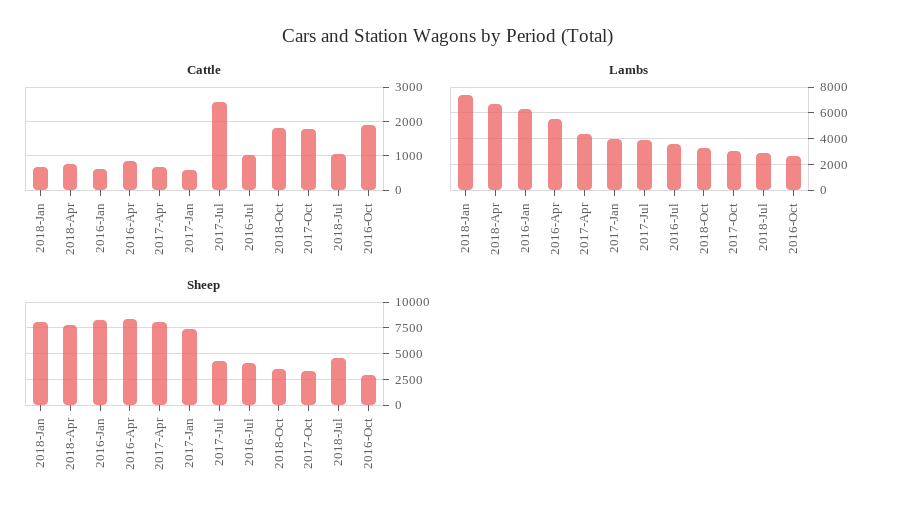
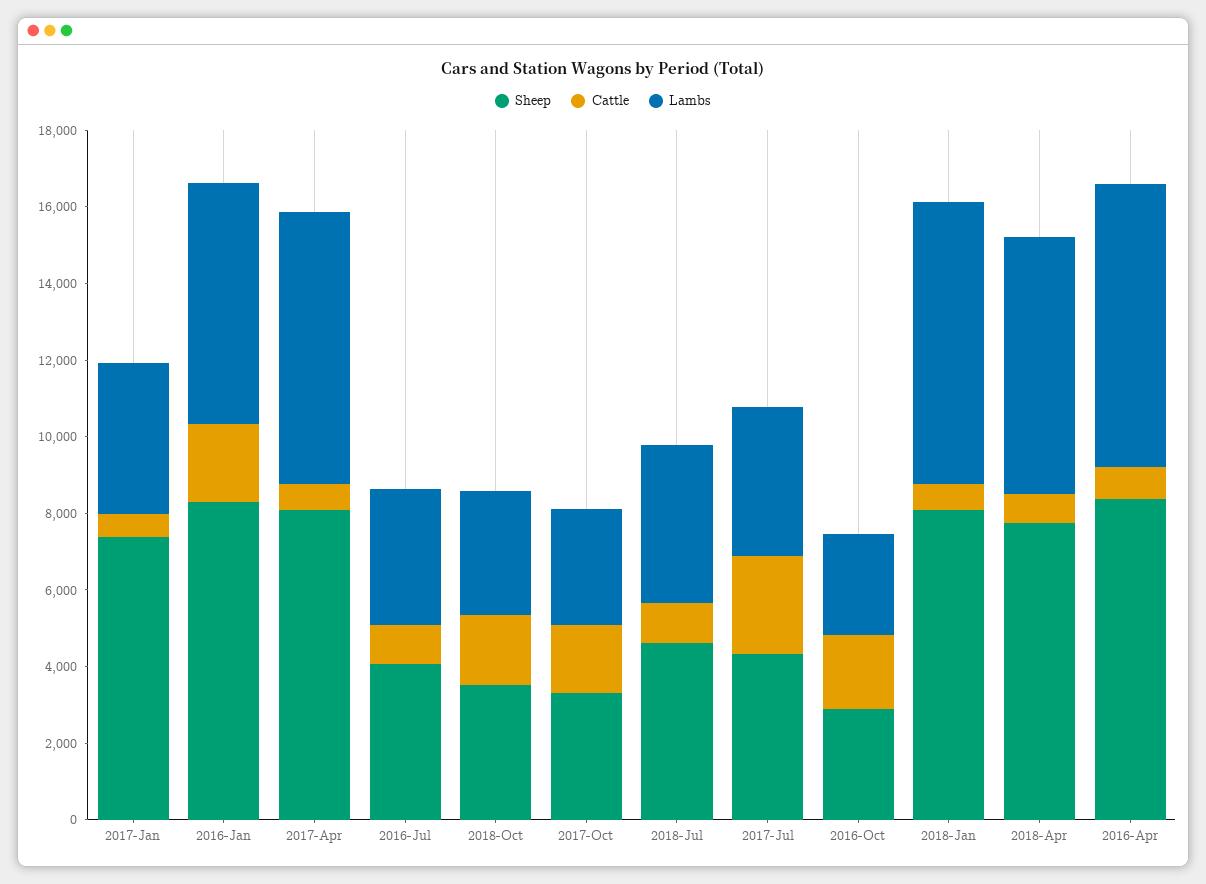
  {
    "Cattle": {
      "2018-Jan": 600,
      "2018-Apr": 800,
-     "2016-Jan": 600,
+     "2016-Jan": 2000,
      "2016-Apr": 800,
      "2017-Apr": 600,
      "2017-Jan": 600,
      "2017-Jul": 2600,
      "2016-Jul": 1000,
      "2018-Oct": 1800,
      "2017-Oct": 1800,
      "2018-Jul": 1000,
      "2016-Oct": 2000
    },
    "Lambs": {
      "2018-Jan": 7500,
      "2018-Apr": 6500,
      "2016-Jan": 6500,
-     "2016-Apr": 5500,
+     "2016-Apr": 7500,
-     "2017-Apr": 4500,
+     "2017-Apr": 7000,
      "2017-Jan": 4000,
      "2017-Jul": 4000,
      "2016-Jul": 3500,
      "2018-Oct": 3000,
      "2017-Oct": 3000,
-     "2018-Jul": 3000,
+     "2018-Jul": 4000,
      "2016-Oct": 2500
    },
    "Sheep": {
      "2018-Jan": 8000,
      "2018-Apr": 7500,
      "2016-Jan": 8500,
      "2016-Apr": 8500,
      "2017-Apr": 8000,
      "2017-Jan": 7500,
      "2017-Jul": 4500,
      "2016-Jul": 4000,
      "2018-Oct": 3500,
      "2017-Oct": 3500,
      "2018-Jul": 4500,
      "2016-Oct": 3000
    }
  }

